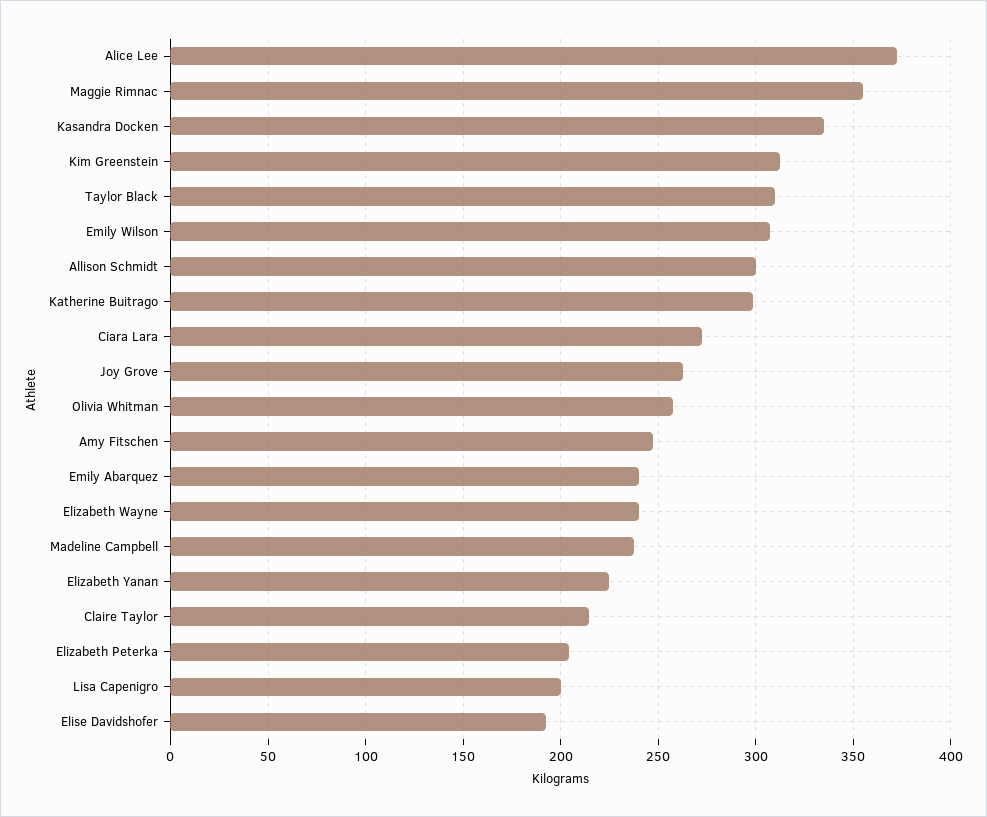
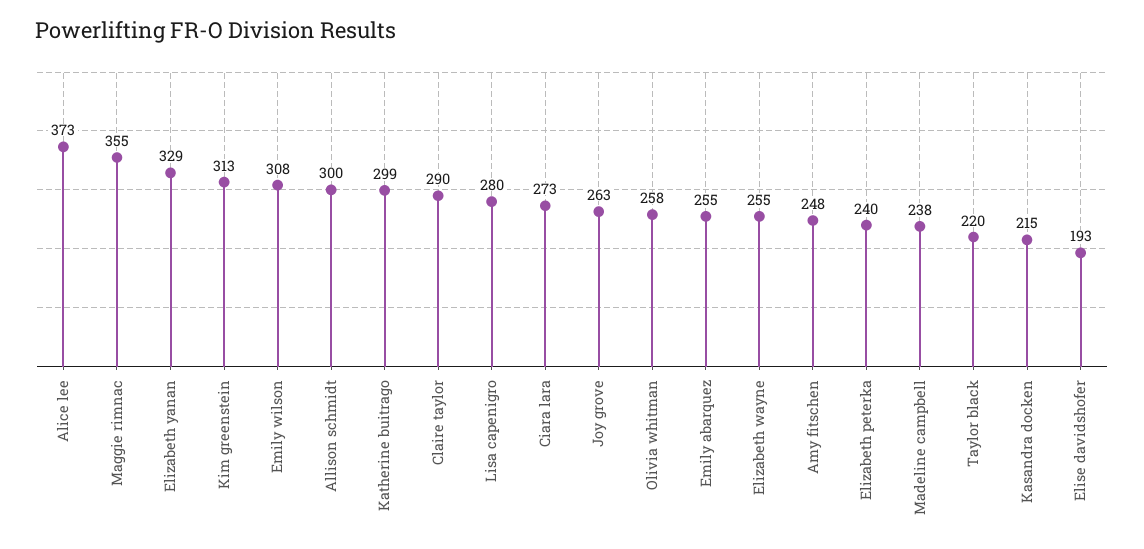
  {
    "Alice Lee": 373,
    "Maggie Rimnac": 355,
-   "Kasandra Docken": 335,
+   "Kasandra Docken": 215,
    "Kim Greenstein": 313,
-   "Taylor Black": 310,
+   "Taylor Black": 220,
    "Emily Wilson": 308,
    "Allison Schmidt": 300,
    "Katherine Buitrago": 299,
    "Ciara Lara": 273,
    "Joy Grove": 263,
    "Olivia Whitman": 258,
    "Amy Fitschen": 248,
-   "Emily Abarquez": 240,
+   "Emily Abarquez": 255,
-   "Elizabeth Wayne": 240,
+   "Elizabeth Wayne": 255,
    "Madeline Campbell": 238,
-   "Elizabeth Yanan": 225,
+   "Elizabeth Yanan": 329,
-   "Claire Taylor": 215,
+   "Claire Taylor": 290,
-   "Elizabeth Peterka": 205,
+   "Elizabeth Peterka": 240,
-   "Lisa Capenigro": 200,
+   "Lisa Capenigro": 280,
    "Elise Davidshofer": 193
  }

